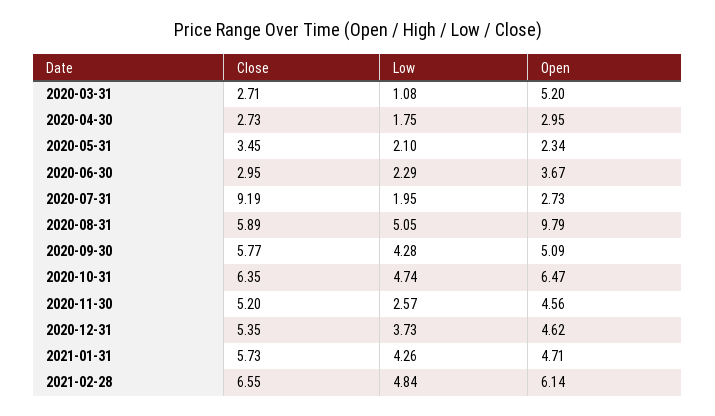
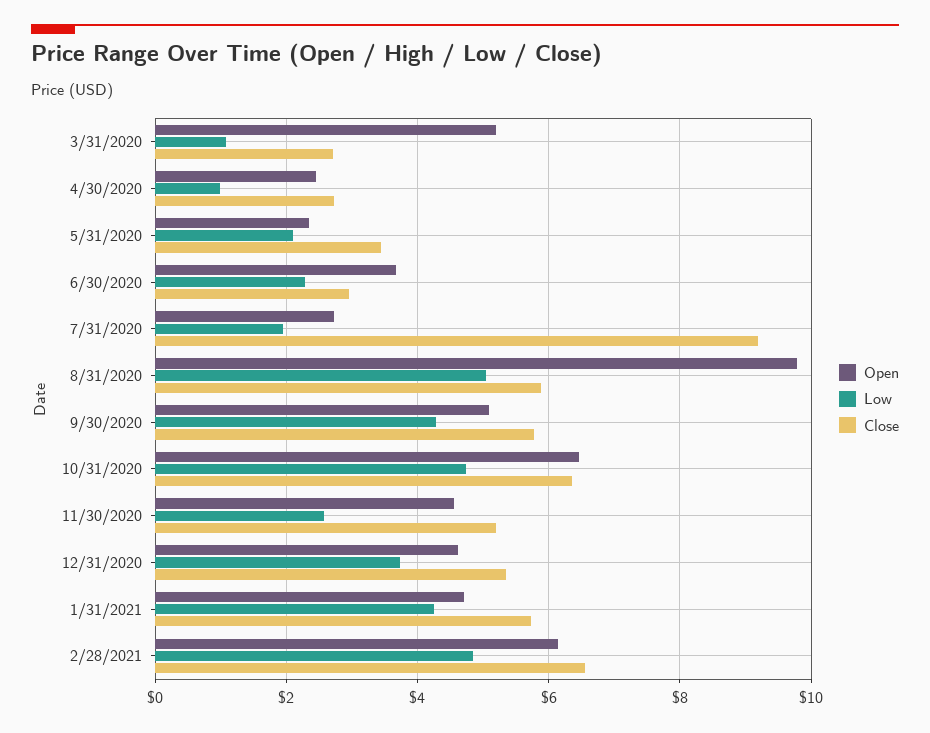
  {
    "Close": {
      "2020-03-31": 2.71,
      "2020-04-30": 2.73,
      "2020-05-31": 3.45,
      "2020-06-30": 2.95,
      "2020-07-31": 9.19,
      "2020-08-31": 5.89,
      "2020-09-30": 5.77,
      "2020-10-31": 6.35,
      "2020-11-30": 5.2,
      "2020-12-31": 5.35,
      "2021-01-31": 5.73,
      "2021-02-28": 6.55
    },
    "Low": {
      "2020-03-31": 1.08,
-     "2020-04-30": 1.75,
+     "2020-04-30": 1,
      "2020-05-31": 2.1,
      "2020-06-30": 2.29,
      "2020-07-31": 1.95,
      "2020-08-31": 5.05,
      "2020-09-30": 4.28,
      "2020-10-31": 4.74,
      "2020-11-30": 2.57,
      "2020-12-31": 3.73,
      "2021-01-31": 4.26,
      "2021-02-28": 4.84
    },
    "Open": {
      "2020-03-31": 5.2,
-     "2020-04-30": 2.95,
+     "2020-04-30": 2.4,
      "2020-05-31": 2.34,
      "2020-06-30": 3.67,
      "2020-07-31": 2.73,
      "2020-08-31": 9.79,
      "2020-09-30": 5.09,
      "2020-10-31": 6.47,
      "2020-11-30": 4.56,
      "2020-12-31": 4.62,
      "2021-01-31": 4.71,
      "2021-02-28": 6.14
    }
  }

